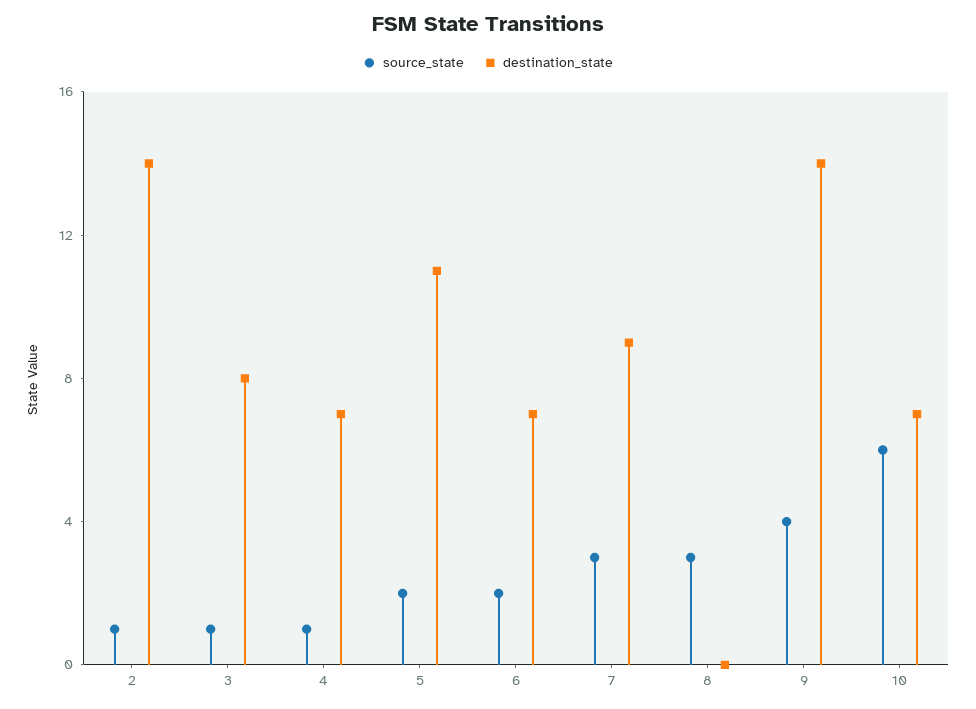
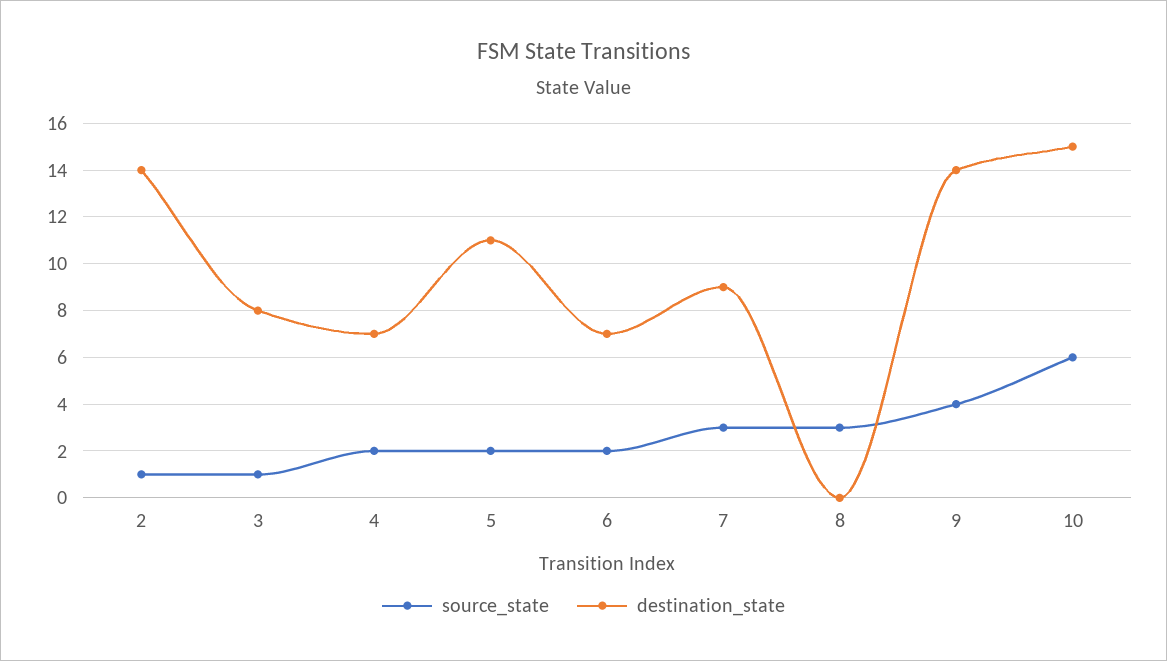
  {
    "source_state": {
      "2": 1,
      "3": 1,
-     "4": 1,
+     "4": 2,
      "5": 2,
      "6": 2,
      "7": 3,
      "8": 3,
      "9": 4,
      "10": 6
    },
    "destination_state": {
      "2": 14,
      "3": 8,
      "4": 7,
      "5": 11,
      "6": 7,
      "7": 9,
      "8": 0,
      "9": 14,
-     "10": 7
+     "10": 15
    }
  }

